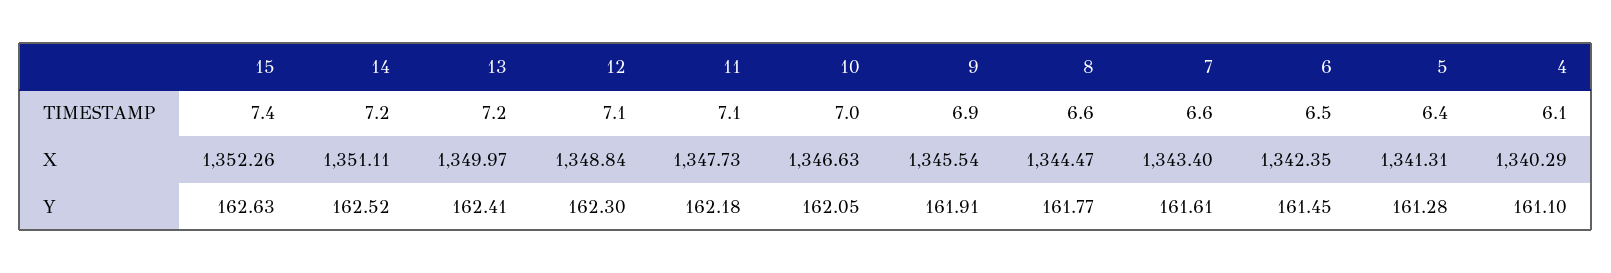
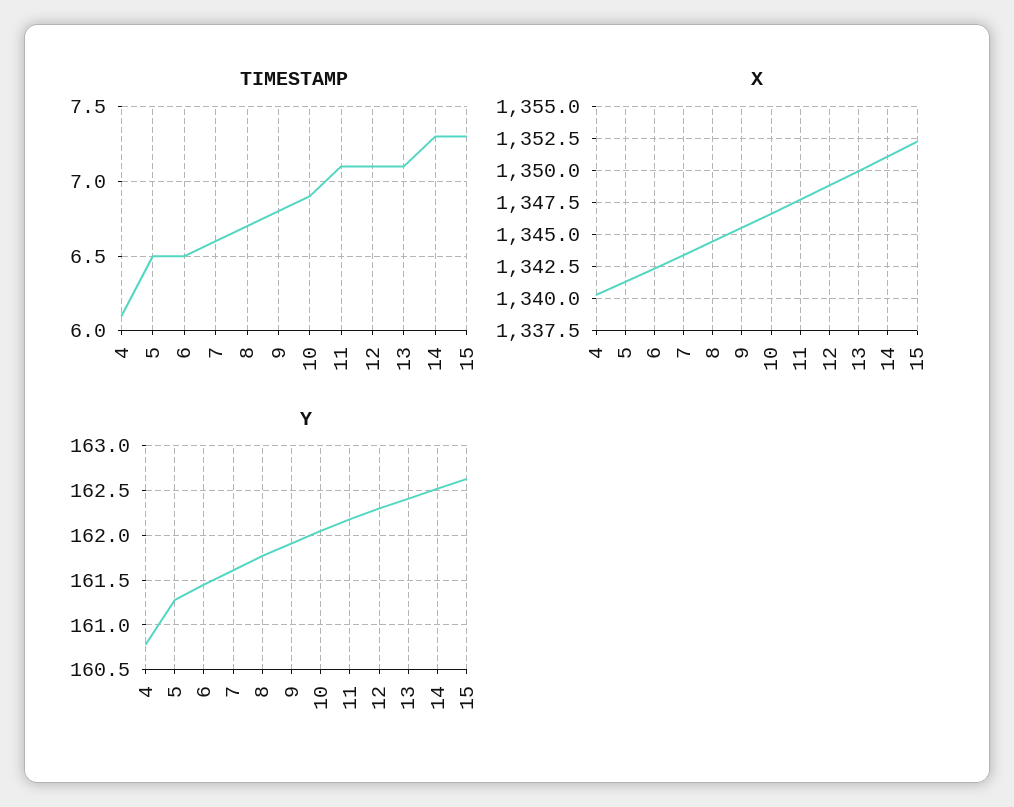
  {
    "TIMESTAMP": {
-     "15": 7.4,
+     "15": 7.3,
-     "14": 7.2,
+     "14": 7.3,
-     "13": 7.2,
+     "13": 7.1,
      "12": 7.1,
      "11": 7.1,
-     "10": 7,
+     "10": 6.9,
-     "9": 6.9,
+     "9": 6.8,
-     "8": 6.6,
+     "8": 6.7,
      "7": 6.6,
      "6": 6.5,
-     "5": 6.4,
+     "5": 6.5,
      "4": 6.1
    },
    "X": {
      "15": 1352.26,
      "14": 1351.11,
      "13": 1349.97,
      "12": 1348.84,
      "11": 1347.73,
      "10": 1346.63,
      "9": 1345.54,
      "8": 1344.47,
      "7": 1343.4,
      "6": 1342.35,
      "5": 1341.31,
      "4": 1340.29
    },
    "Y": {
      "15": 162.63,
      "14": 162.52,
      "13": 162.41,
      "12": 162.3,
      "11": 162.18,
      "10": 162.05,
      "9": 161.91,
      "8": 161.77,
      "7": 161.61,
      "6": 161.45,
      "5": 161.28,
-     "4": 161.1
+     "4": 160.8
    }
  }

